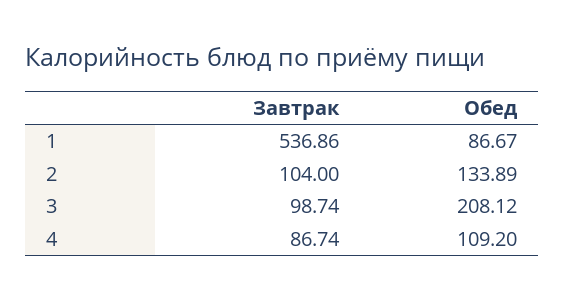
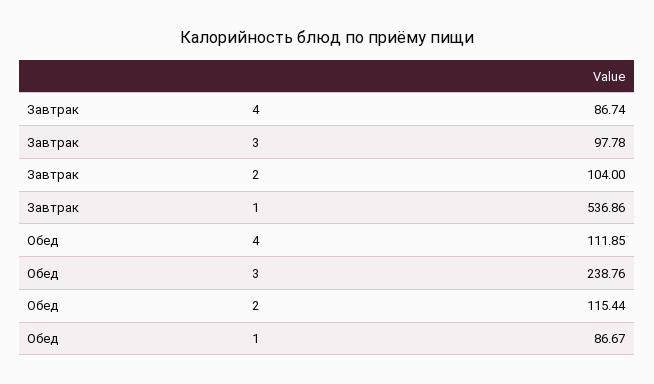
  {
    "Завтрак": {
      "1": 536.86,
      "2": 104,
-     "3": 98.74,
+     "3": 97.78,
      "4": 86.74
    },
    "Обед": {
      "1": 86.67,
-     "2": 133.89,
+     "2": 115.44,
-     "3": 208.12,
+     "3": 238.76,
-     "4": 109.2
+     "4": 111.85
    }
  }

